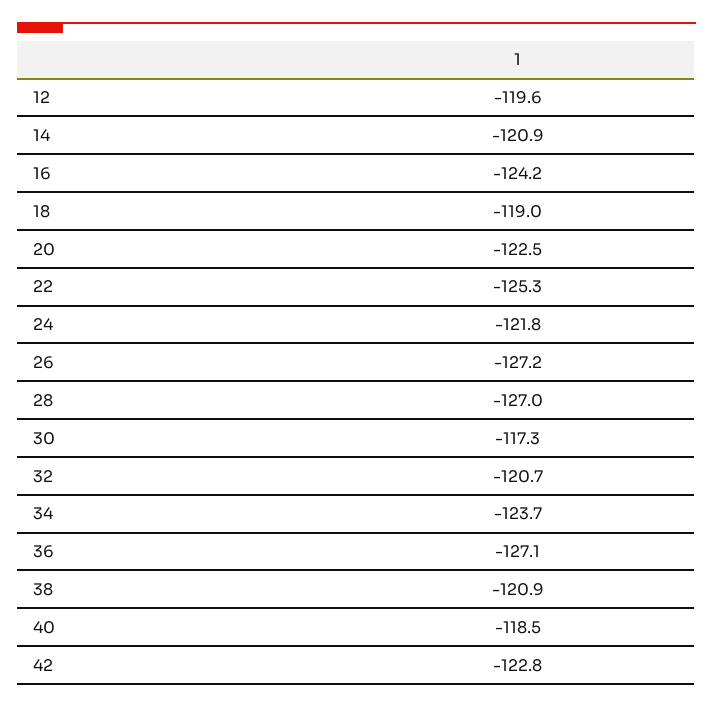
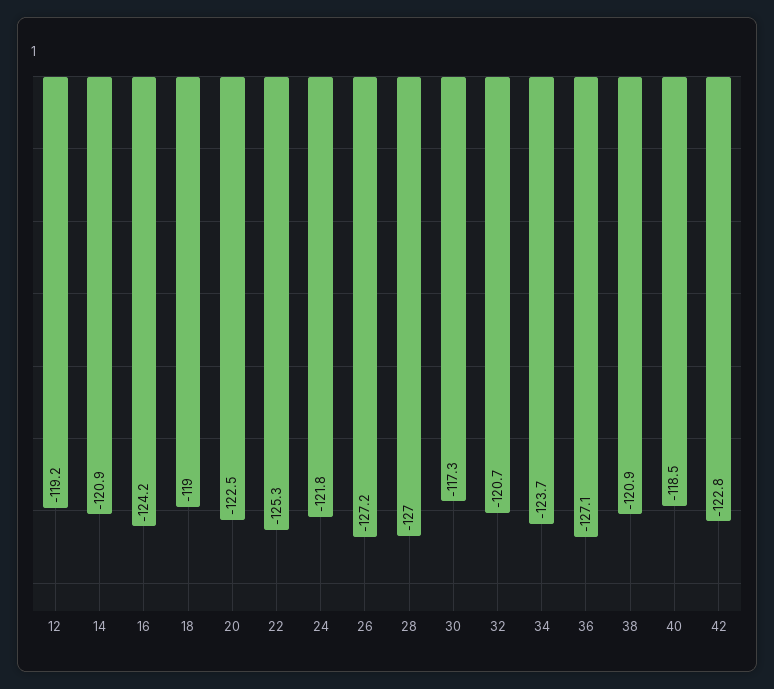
  {
-   "12": -119.6,
+   "12": -119.2,
    "14": -120.9,
    "16": -124.2,
    "18": -119,
    "20": -122.5,
    "22": -125.3,
    "24": -121.8,
    "26": -127.2,
    "28": -127,
    "30": -117.3,
    "32": -120.7,
    "34": -123.7,
    "36": -127.1,
    "38": -120.9,
    "40": -118.5,
    "42": -122.8
  }

